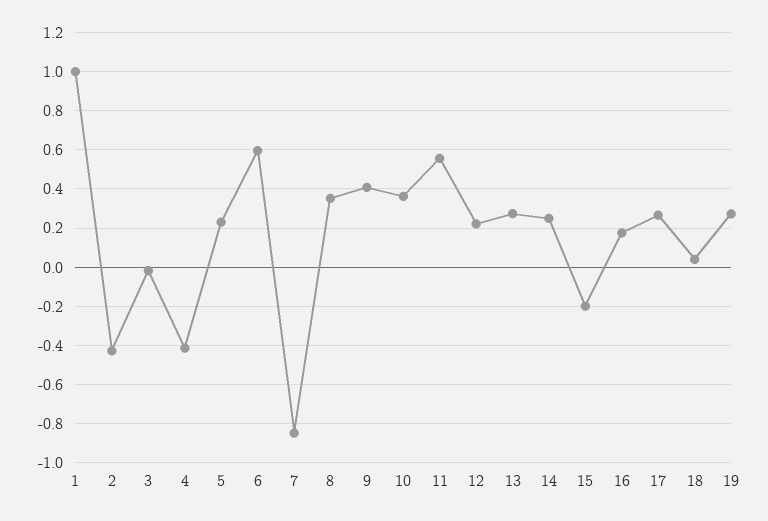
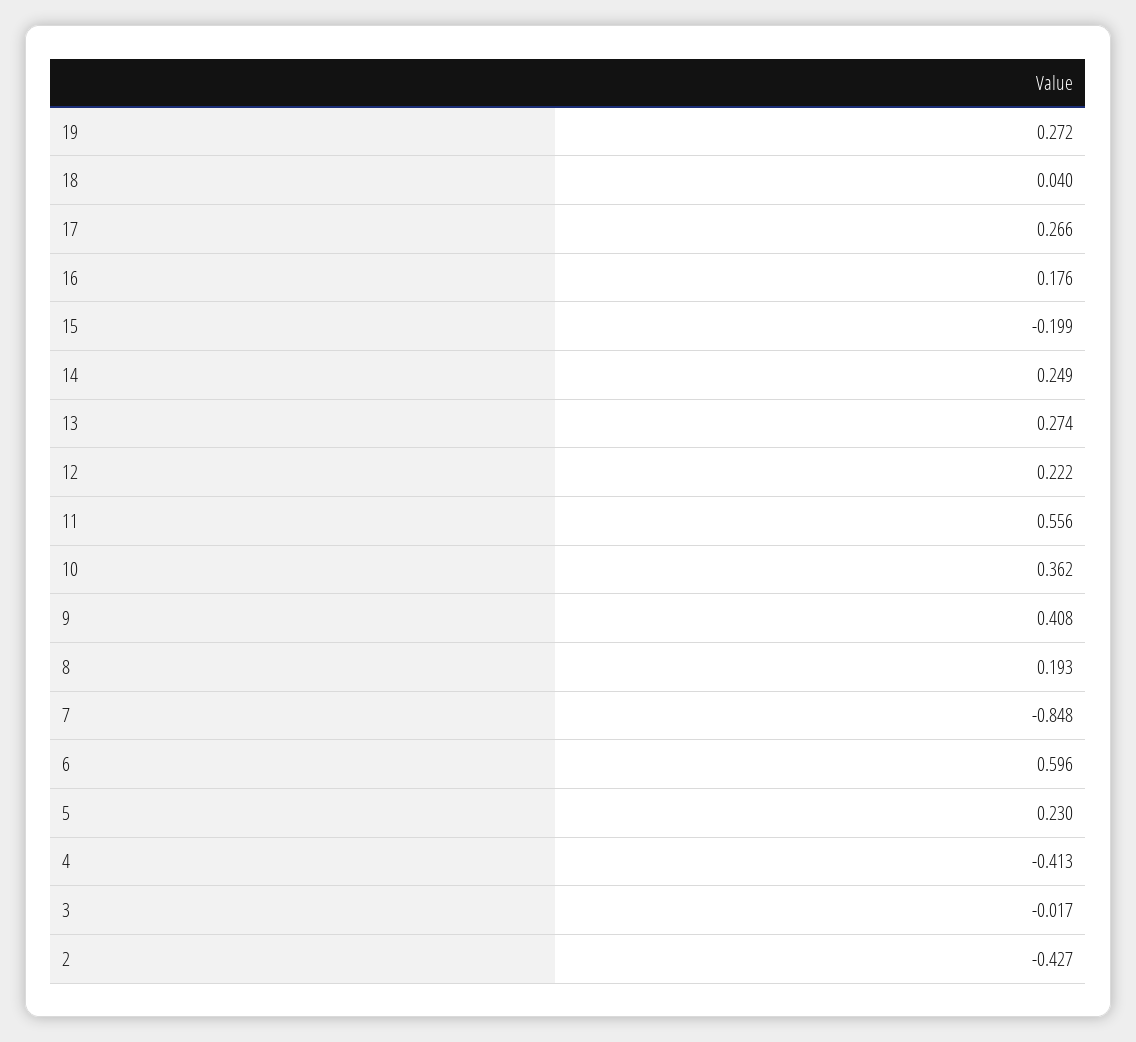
  {
-   "1": 1,
    "2": -0.427,
    "3": -0.017,
    "4": -0.413,
    "5": 0.23,
    "6": 0.596,
    "7": -0.848,
-   "8": 0.35,
+   "8": 0.193,
    "9": 0.408,
    "10": 0.362,
    "11": 0.556,
    "12": 0.222,
    "13": 0.274,
    "14": 0.249,
    "15": -0.199,
    "16": 0.176,
    "17": 0.266,
    "18": 0.04,
    "19": 0.272
  }

